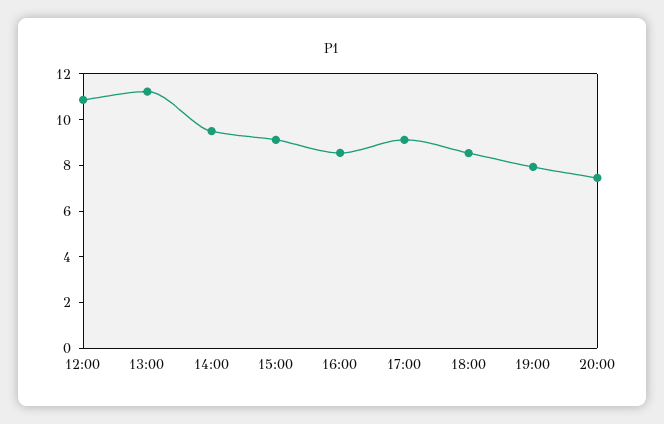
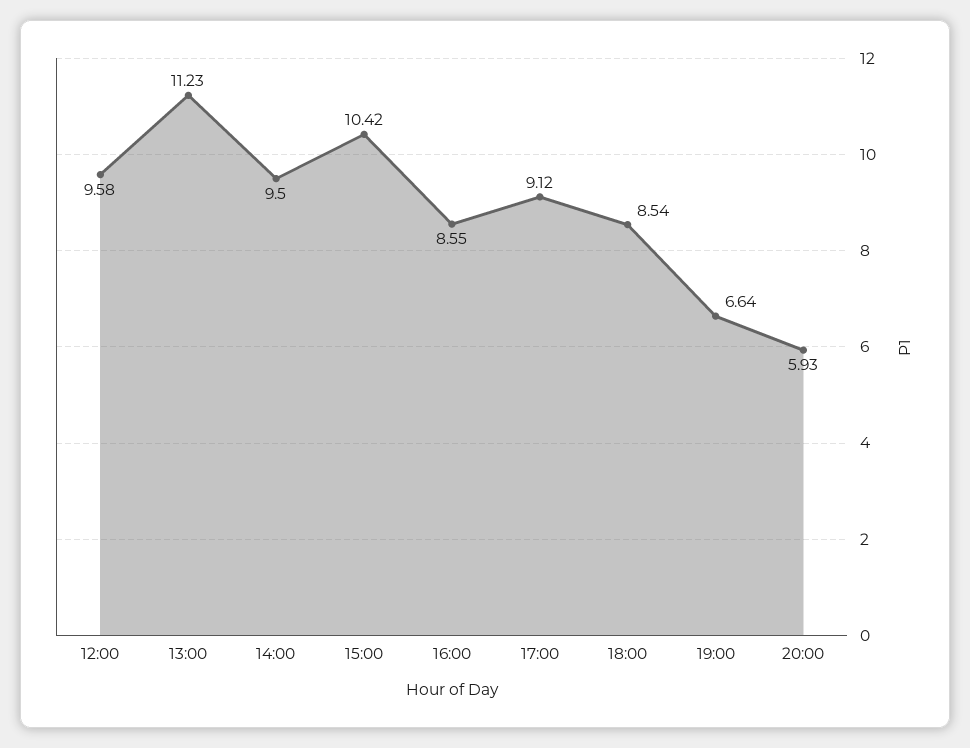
  {
-   "12:00": 11,
+   "12:00": 9.58,
    "13:00": 11.23,
    "14:00": 9.5,
-   "15:00": 9,
+   "15:00": 10.42,
    "16:00": 8.55,
    "17:00": 9.12,
    "18:00": 8.54,
-   "19:00": 8,
+   "19:00": 6.64,
-   "20:00": 7.5
+   "20:00": 5.93
  }

